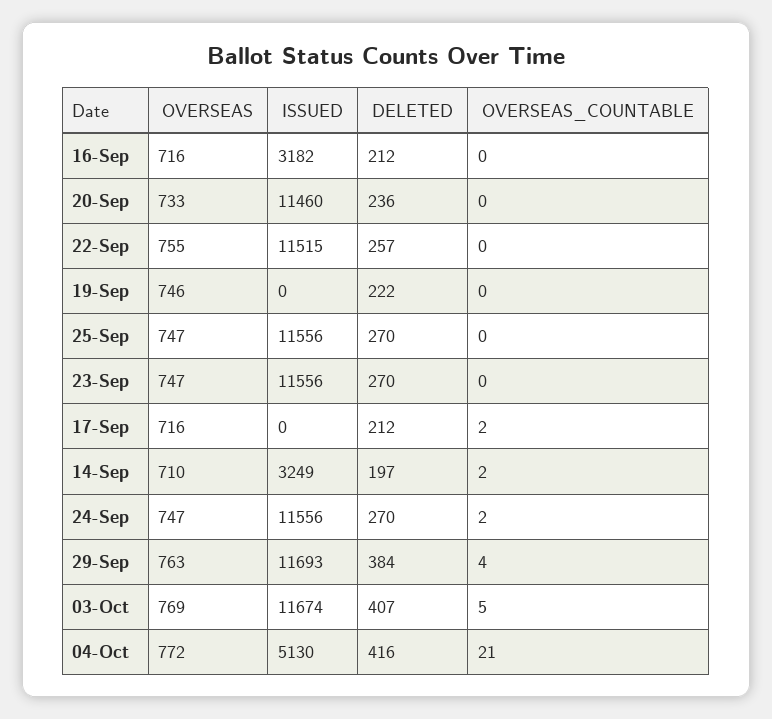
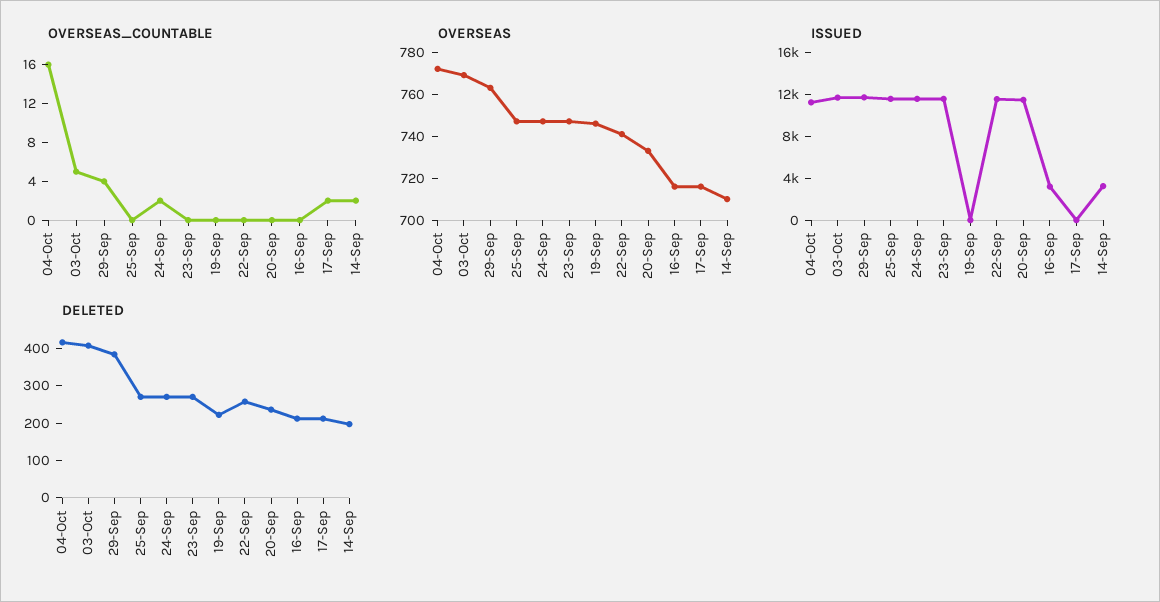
  {
    "OVERSEAS": {
      "16-Sep": 716,
      "20-Sep": 733,
-     "22-Sep": 755,
+     "22-Sep": 740,
      "19-Sep": 746,
      "25-Sep": 747,
      "23-Sep": 747,
      "17-Sep": 716,
      "14-Sep": 710,
      "24-Sep": 747,
      "29-Sep": 763,
      "03-Oct": 769,
      "04-Oct": 772
    },
    "ISSUED": {
      "16-Sep": 3182,
      "20-Sep": 11460,
      "22-Sep": 11515,
      "19-Sep": 0,
      "25-Sep": 11556,
      "23-Sep": 11556,
      "17-Sep": 0,
      "14-Sep": 3249,
      "24-Sep": 11556,
      "29-Sep": 11693,
      "03-Oct": 11674,
-     "04-Oct": 5130
+     "04-Oct": 11000
    },
    "DELETED": {
      "16-Sep": 212,
      "20-Sep": 236,
      "22-Sep": 257,
      "19-Sep": 222,
      "25-Sep": 270,
      "23-Sep": 270,
      "17-Sep": 212,
      "14-Sep": 197,
      "24-Sep": 270,
      "29-Sep": 384,
      "03-Oct": 407,
      "04-Oct": 416
    },
    "OVERSEAS_COUNTABLE": {
      "16-Sep": 0,
      "20-Sep": 0,
      "22-Sep": 0,
      "19-Sep": 0,
      "25-Sep": 0,
      "23-Sep": 0,
      "17-Sep": 2,
      "14-Sep": 2,
      "24-Sep": 2,
      "29-Sep": 4,
      "03-Oct": 5,
-     "04-Oct": 21
+     "04-Oct": 16
    }
  }

